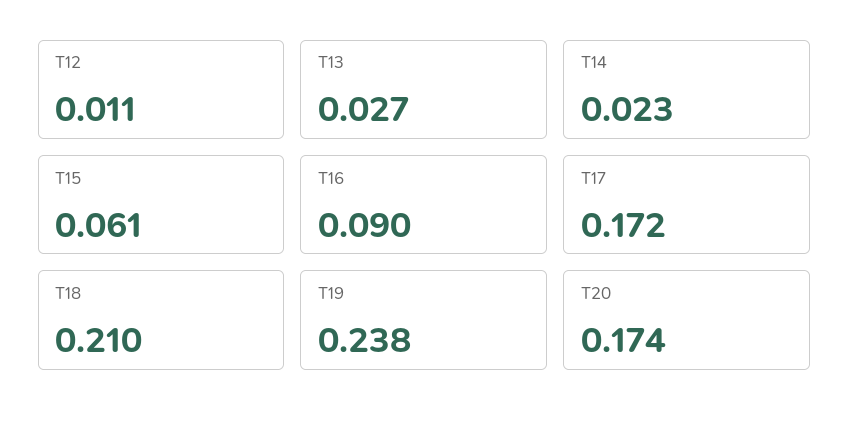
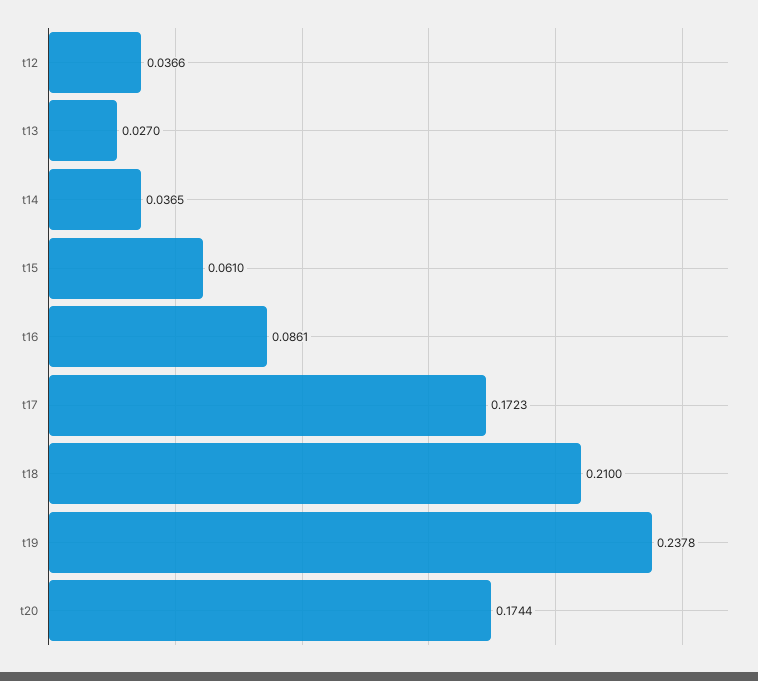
  {
-   "T12": 0.011,
+   "T12": 0.0366,
    "T13": 0.027,
-   "T14": 0.023,
+   "T14": 0.0365,
    "T15": 0.061,
-   "T16": 0.09,
+   "T16": 0.0861,
    "T17": 0.1723,
    "T18": 0.21,
    "T19": 0.2378,
    "T20": 0.1744
  }

